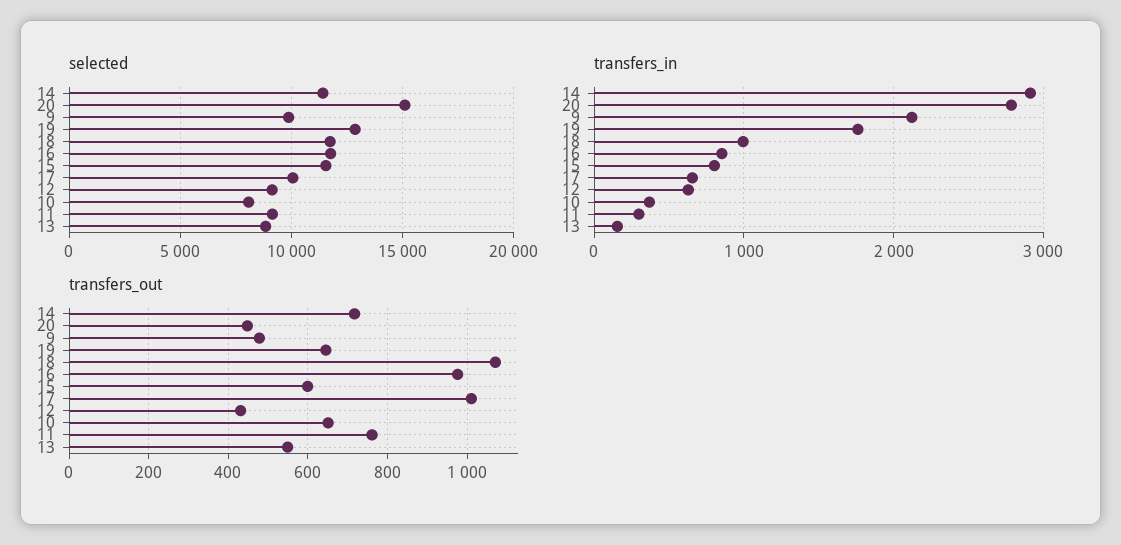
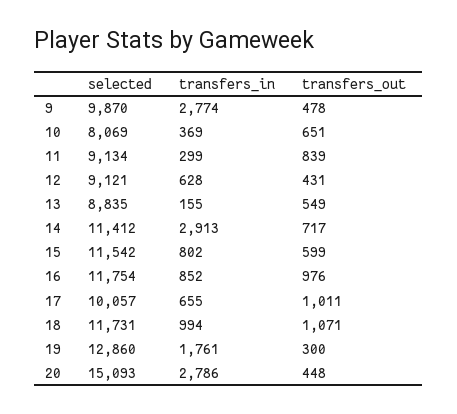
  {
    "selected": {
      "14": 11412,
      "20": 15093,
      "9": 9870,
      "19": 12860,
      "18": 11731,
      "16": 11754,
      "15": 11542,
      "17": 10057,
      "12": 9121,
      "10": 8069,
      "11": 9134,
      "13": 8835
    },
    "transfers_in": {
      "14": 2913,
      "20": 2786,
-     "9": 2100,
+     "9": 2774,
      "19": 1761,
      "18": 994,
      "16": 852,
      "15": 802,
      "17": 655,
      "12": 628,
      "10": 369,
      "11": 299,
      "13": 155
    },
    "transfers_out": {
      "14": 717,
      "20": 448,
      "9": 478,
-     "19": 640,
+     "19": 300,
      "18": 1071,
      "16": 976,
      "15": 599,
      "17": 1011,
      "12": 431,
      "10": 651,
-     "11": 760,
+     "11": 839,
      "13": 549
    }
  }

